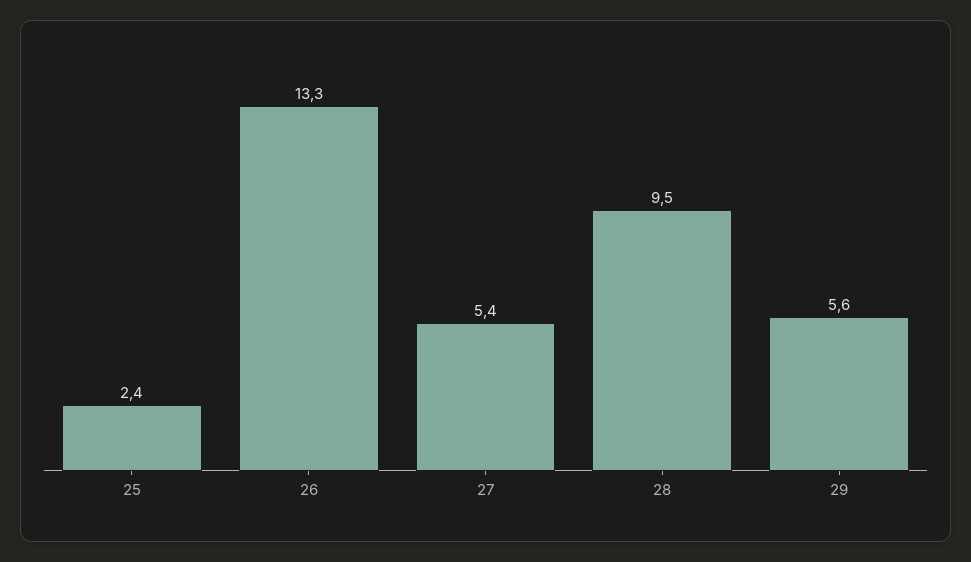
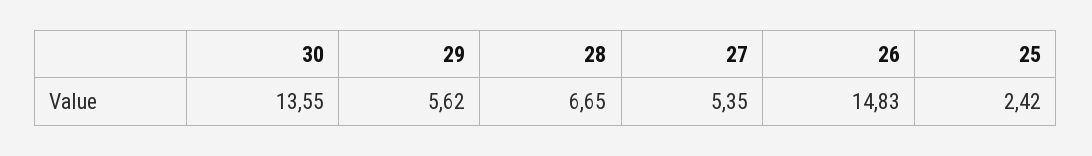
  {
    "25": 2.42,
-   "26": 13.3,
+   "26": 14.83,
    "27": 5.35,
-   "28": 9.5,
+   "28": 6.65,
-   "29": 5.62
+   "29": 5.62,
+   "30": 13.55
  }

